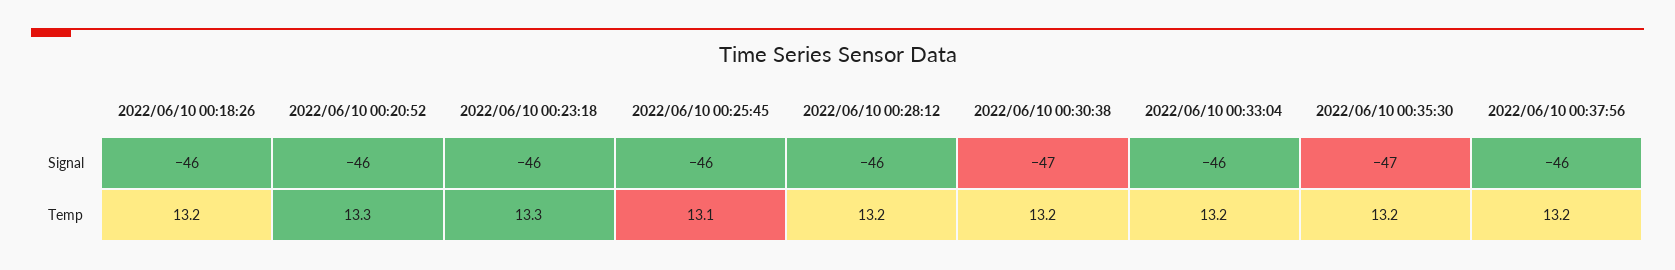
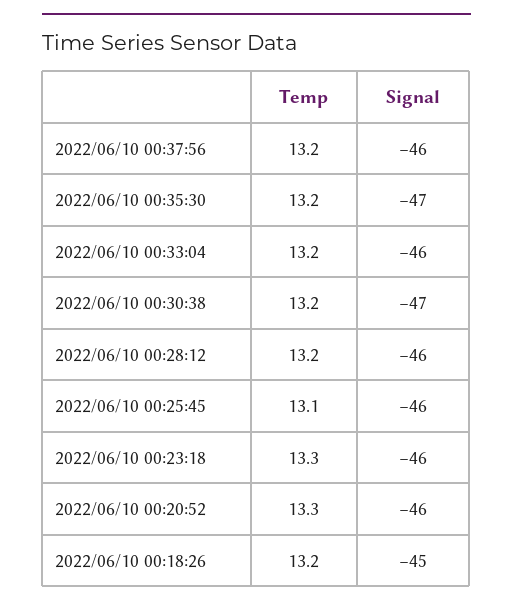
  {
    "2022/06/10 00:18:26": {
-     "Signal": -46,
+     "Signal": -45,
      "Temp": 13.2
    },
    "2022/06/10 00:20:52": {
      "Signal": -46,
      "Temp": 13.3
    },
    "2022/06/10 00:23:18": {
      "Signal": -46,
      "Temp": 13.3
    },
    "2022/06/10 00:25:45": {
      "Signal": -46,
      "Temp": 13.1
    },
    "2022/06/10 00:28:12": {
      "Signal": -46,
      "Temp": 13.2
    },
    "2022/06/10 00:30:38": {
      "Signal": -47,
      "Temp": 13.2
    },
    "2022/06/10 00:33:04": {
      "Signal": -46,
      "Temp": 13.2
    },
    "2022/06/10 00:35:30": {
      "Signal": -47,
      "Temp": 13.2
    },
    "2022/06/10 00:37:56": {
      "Signal": -46,
      "Temp": 13.2
    }
  }

